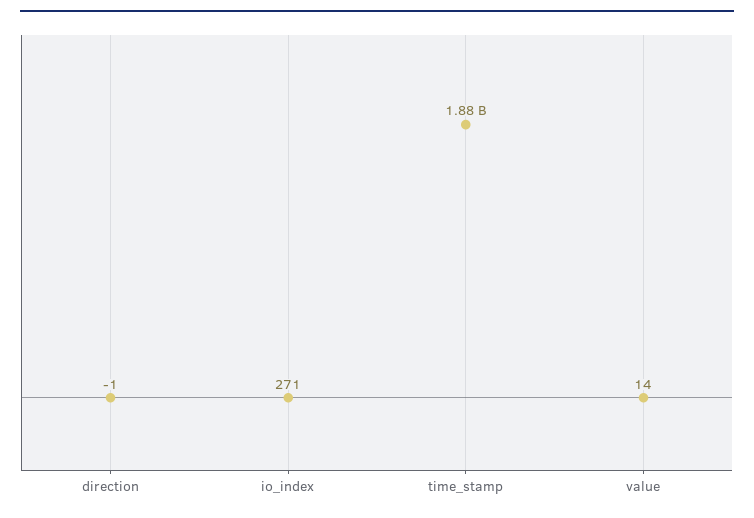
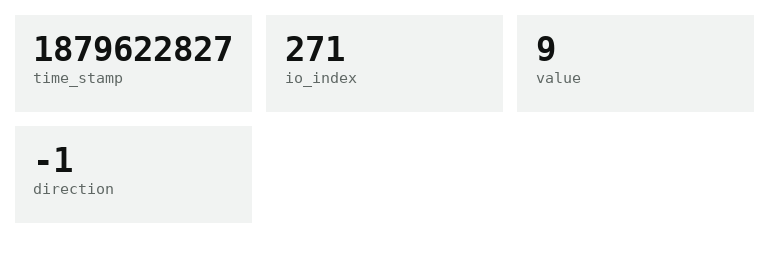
  {
    "direction": -1,
    "io_index": 271,
    "time_stamp": 1879622827,
-   "value": 14
+   "value": 9
  }

